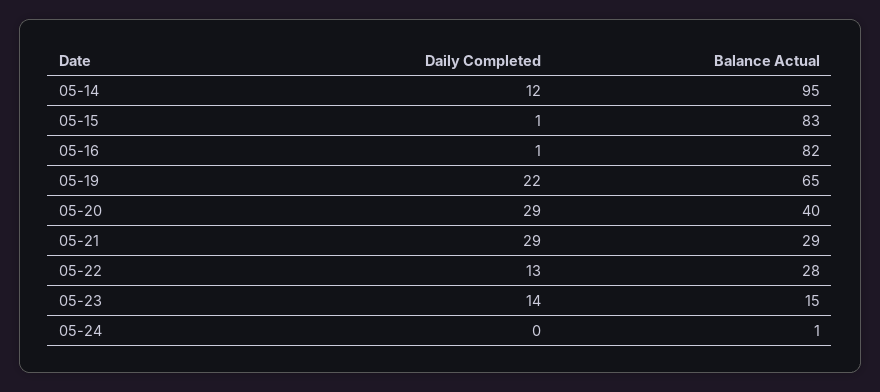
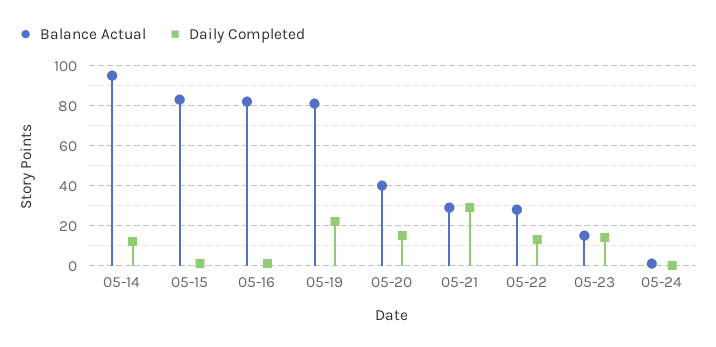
  {
    "Daily Completed": {
      "05-14": 12,
      "05-15": 1,
      "05-16": 1,
      "05-19": 22,
-     "05-20": 29,
+     "05-20": 15,
      "05-21": 29,
      "05-22": 13,
      "05-23": 14,
      "05-24": 0
    },
    "Balance Actual": {
      "05-14": 95,
      "05-15": 83,
      "05-16": 82,
-     "05-19": 65,
+     "05-19": 80,
      "05-20": 40,
      "05-21": 29,
      "05-22": 28,
      "05-23": 15,
      "05-24": 1
    }
  }

